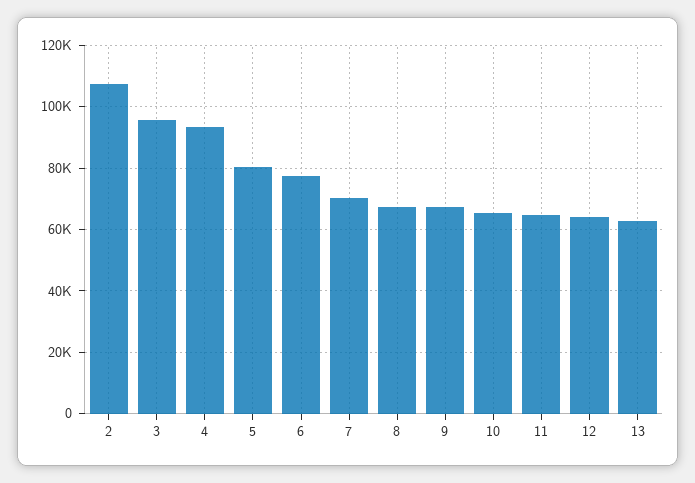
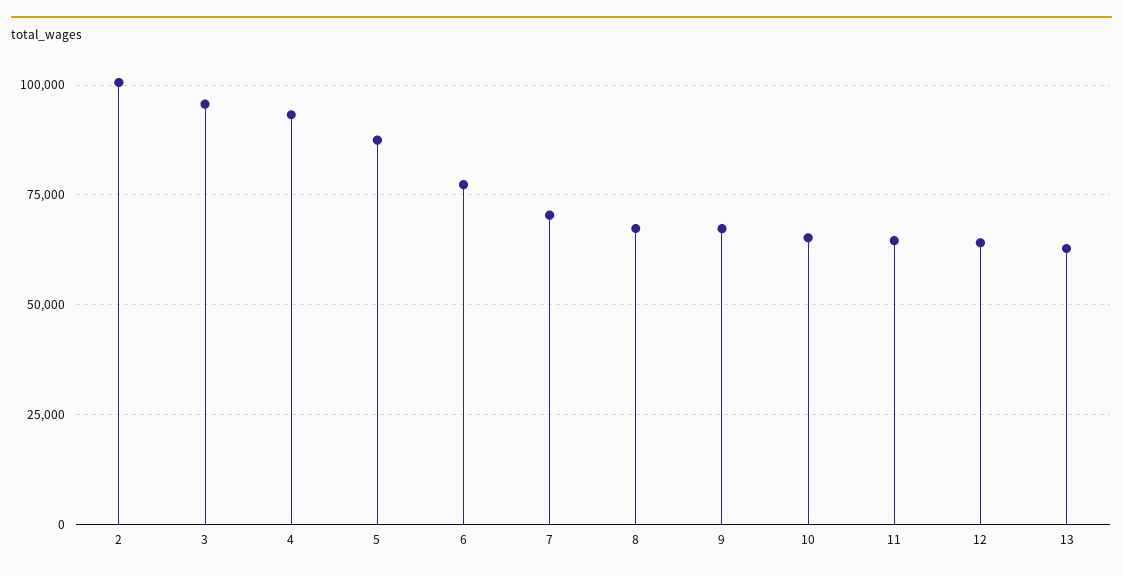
  {
-   "2": 108000,
+   "2": 100000,
    "3": 96000,
    "4": 94000,
-   "5": 80000,
+   "5": 87500,
    "6": 78000,
    "7": 70000,
    "8": 68000,
    "9": 68000,
    "10": 66000,
    "11": 64000,
    "12": 64000,
    "13": 62000
  }

